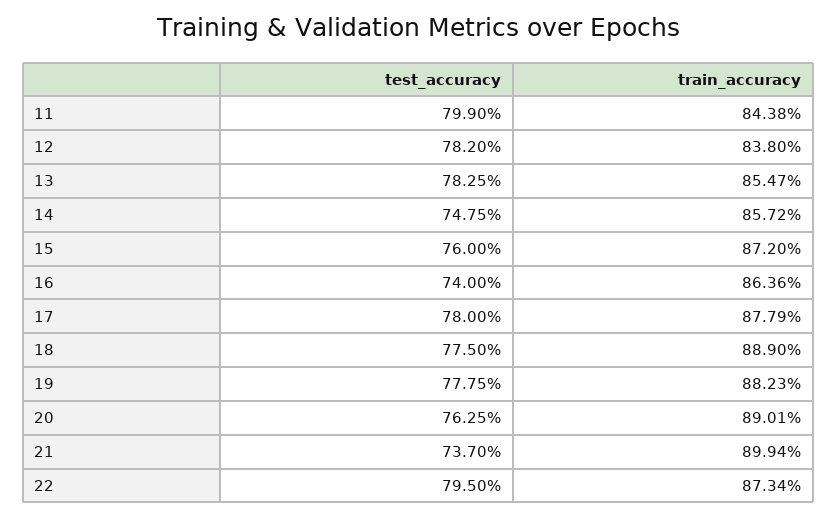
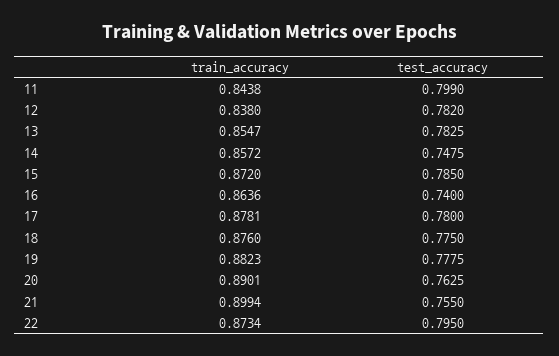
  {
    "test_accuracy": {
      "11": 0.799,
      "12": 0.782,
      "13": 0.7825,
      "14": 0.7475,
-     "15": 0.76,
+     "15": 0.785,
      "16": 0.74,
      "17": 0.78,
      "18": 0.775,
      "19": 0.7775,
      "20": 0.7625,
-     "21": 0.737,
+     "21": 0.755,
      "22": 0.795
    },
    "train_accuracy": {
      "11": 0.8438,
      "12": 0.838,
      "13": 0.8547,
      "14": 0.8572,
      "15": 0.872,
      "16": 0.8636,
-     "17": 0.8779,
+     "17": 0.8781,
-     "18": 0.889,
+     "18": 0.876,
      "19": 0.8823,
      "20": 0.8901,
      "21": 0.8994,
      "22": 0.8734
    }
  }

